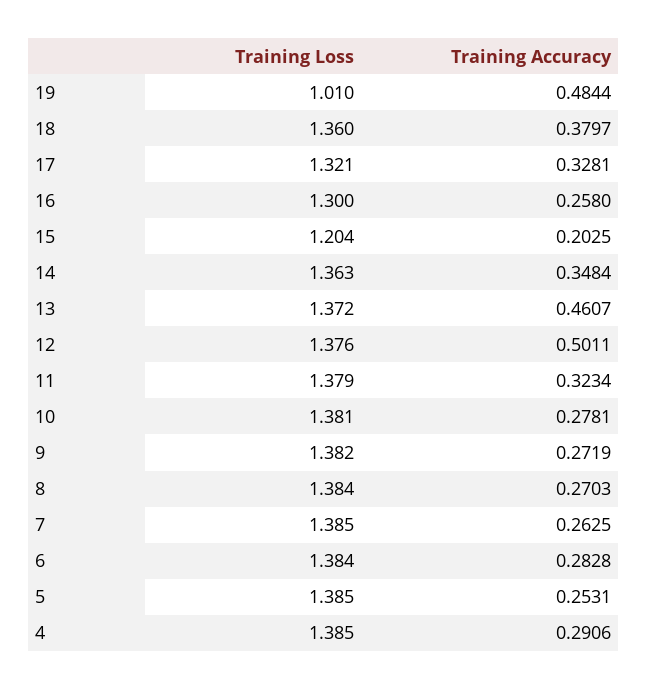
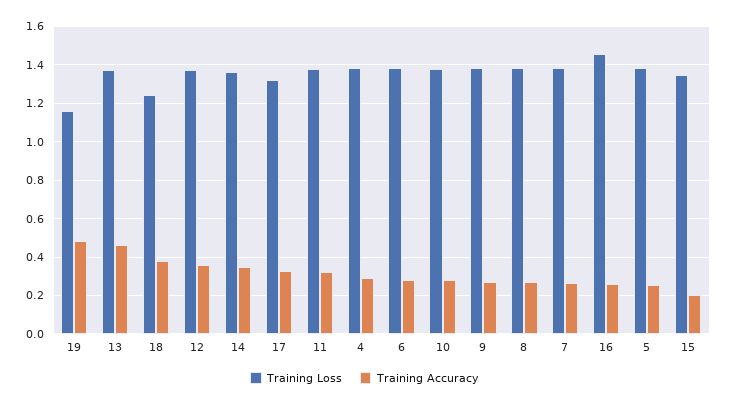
  {
    "Training Loss": {
-     "19": 1.01,
+     "19": 1.15,
-     "18": 1.36,
+     "18": 1.25,
      "17": 1.321,
-     "16": 1.3,
+     "16": 1.45,
-     "15": 1.204,
+     "15": 1.35,
      "14": 1.363,
      "13": 1.372,
      "12": 1.376,
      "11": 1.379,
      "10": 1.381,
      "9": 1.382,
      "8": 1.384,
      "7": 1.385,
      "6": 1.384,
      "5": 1.385,
      "4": 1.385
    },
    "Training Accuracy": {
      "19": 0.4844,
      "18": 0.3797,
      "17": 0.3281,
      "16": 0.258,
      "15": 0.2025,
      "14": 0.3484,
      "13": 0.4607,
-     "12": 0.5011,
+     "12": 0.35,
      "11": 0.3234,
      "10": 0.2781,
      "9": 0.2719,
      "8": 0.2703,
      "7": 0.2625,
      "6": 0.2828,
      "5": 0.2531,
      "4": 0.2906
    }
  }

